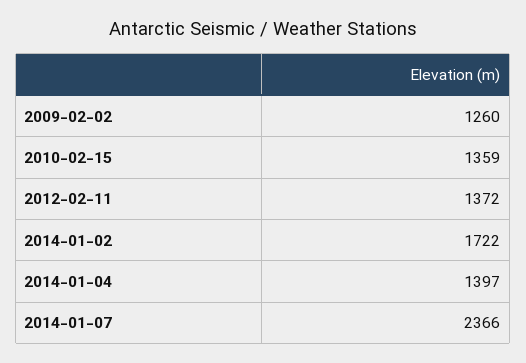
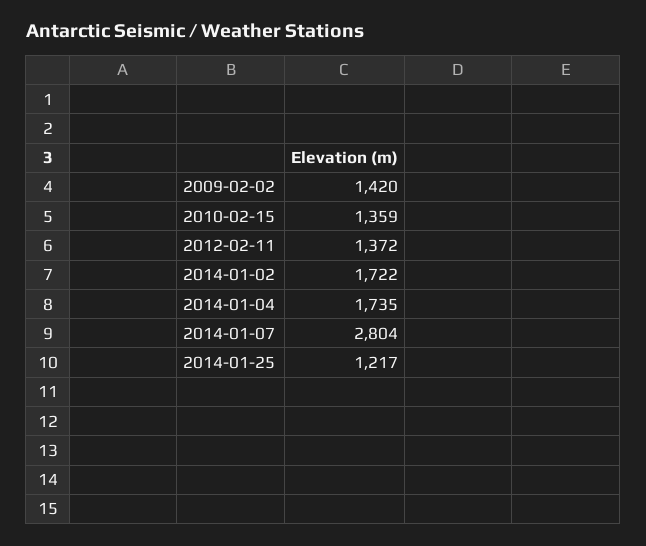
  {
-   "2009-02-02": 1260,
+   "2009-02-02": 1420,
    "2010-02-15": 1359,
    "2012-02-11": 1372,
    "2014-01-02": 1722,
-   "2014-01-04": 1397,
+   "2014-01-04": 1735,
-   "2014-01-07": 2366
+   "2014-01-07": 2804,
+   "2014-01-25": 1217
  }

